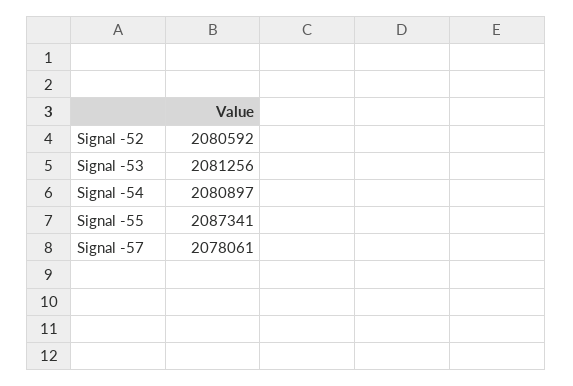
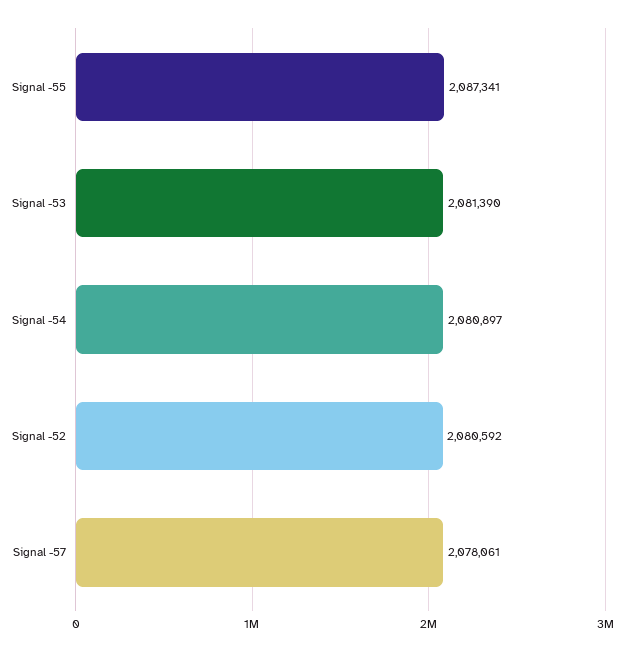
  {
    "Signal -52": 2080592,
-   "Signal -53": 2081256,
+   "Signal -53": 2081390,
    "Signal -54": 2080897,
    "Signal -55": 2087341,
    "Signal -57": 2078061
  }

